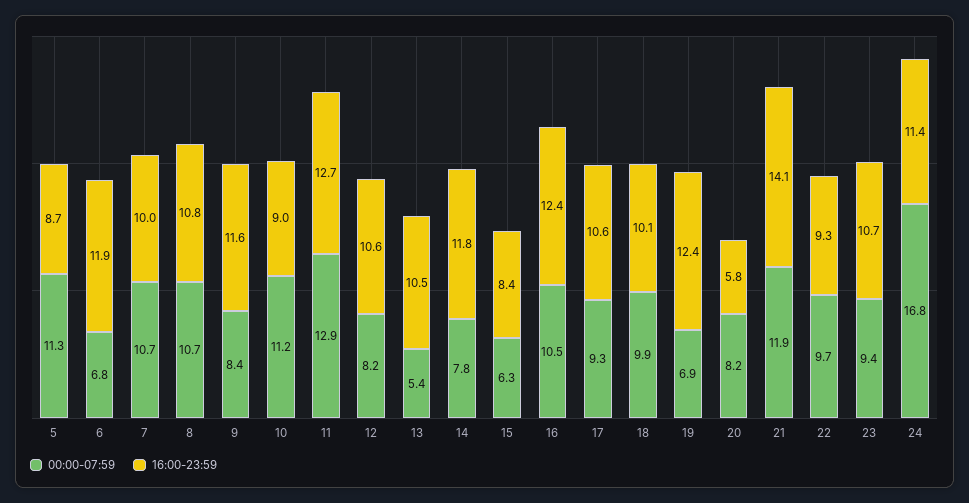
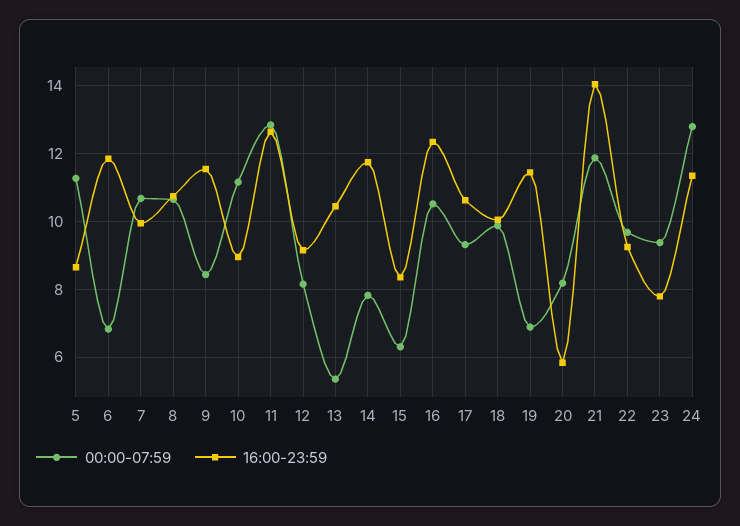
  {
    "00:00-07:59": {
      "5": 11.3,
      "6": 6.8,
      "7": 10.7,
      "8": 10.7,
      "9": 8.4,
      "10": 11.2,
      "11": 12.9,
      "12": 8.2,
      "13": 5.4,
      "14": 7.8,
      "15": 6.3,
      "16": 10.5,
      "17": 9.3,
      "18": 9.9,
      "19": 6.9,
      "20": 8.2,
      "21": 11.9,
      "22": 9.7,
      "23": 9.4,
-     "24": 16.8
+     "24": 12.8
    },
    "16:00-23:59": {
      "5": 8.7,
      "6": 11.9,
      "7": 10,
      "8": 10.8,
      "9": 11.6,
      "10": 9,
      "11": 12.7,
-     "12": 10.6,
+     "12": 9.2,
      "13": 10.5,
      "14": 11.8,
      "15": 8.4,
      "16": 12.4,
      "17": 10.6,
      "18": 10.1,
-     "19": 12.4,
+     "19": 11.4,
      "20": 5.8,
      "21": 14.1,
      "22": 9.3,
-     "23": 10.7,
+     "23": 7.8,
      "24": 11.4
    }
  }

